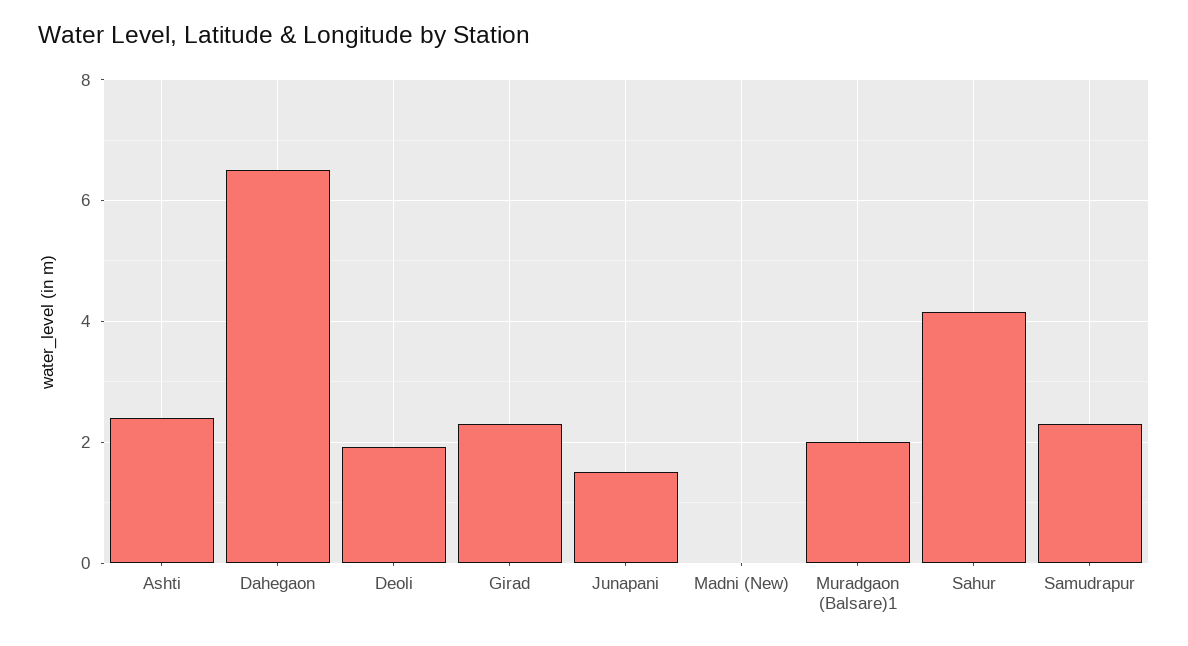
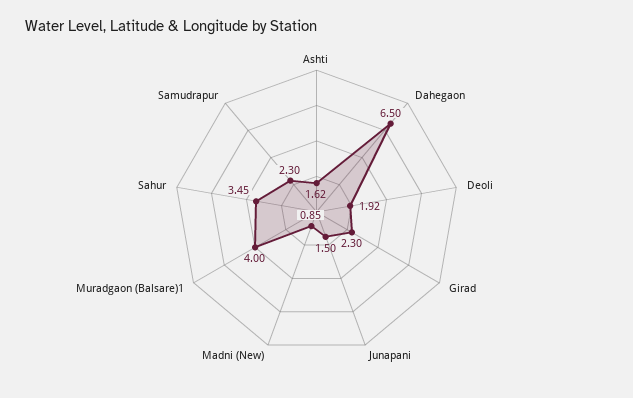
  {
-   "Ashti": 2.4,
+   "Ashti": 1.62,
    "Dahegaon": 6.5,
    "Deoli": 1.92,
    "Girad": 2.3,
    "Junapani": 1.5,
-   "Madni (New)": 0,
+   "Madni (New)": 0.85,
-   "Muradgaon (Balsare)1": 2,
+   "Muradgaon (Balsare)1": 4,
-   "Sahur": 4.2,
+   "Sahur": 3.45,
    "Samudrapur": 2.3
  }

